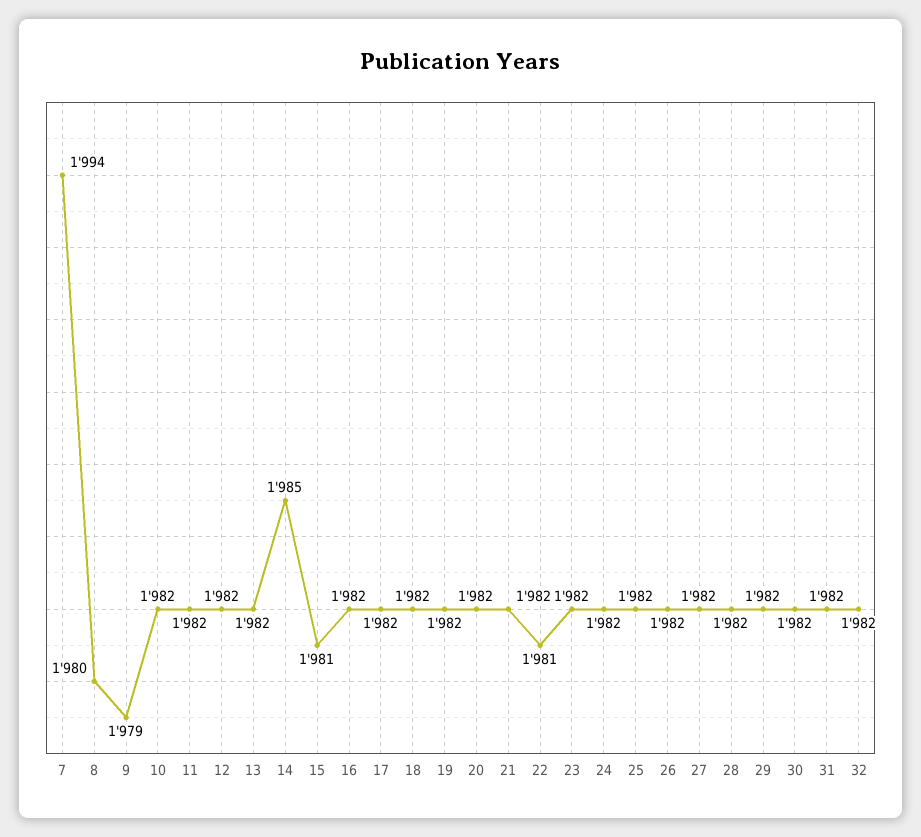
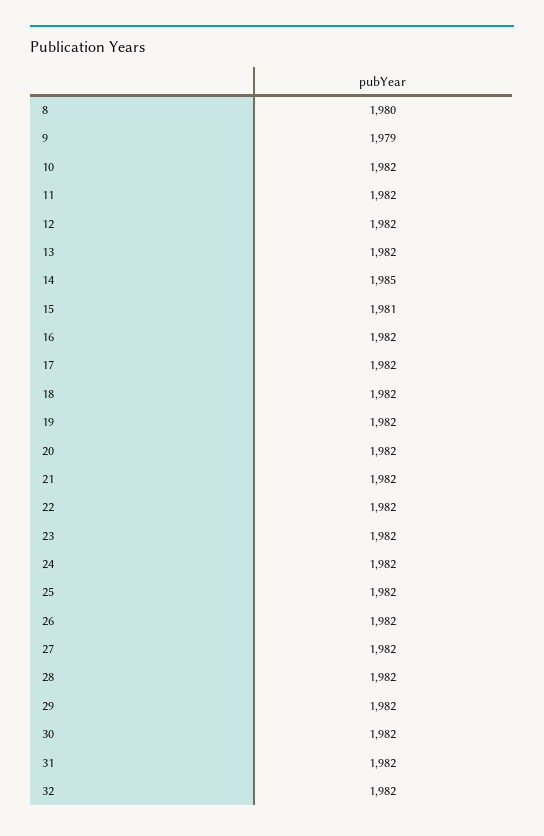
  {
-   "7": 1994,
    "8": 1980,
    "9": 1979,
    "10": 1982,
    "11": 1982,
    "12": 1982,
    "13": 1982,
    "14": 1985,
    "15": 1981,
    "16": 1982,
    "17": 1982,
    "18": 1982,
    "19": 1982,
    "20": 1982,
    "21": 1982,
-   "22": 1981,
+   "22": 1982,
    "23": 1982,
    "24": 1982,
    "25": 1982,
    "26": 1982,
    "27": 1982,
    "28": 1982,
    "29": 1982,
    "30": 1982,
    "31": 1982,
    "32": 1982
  }

